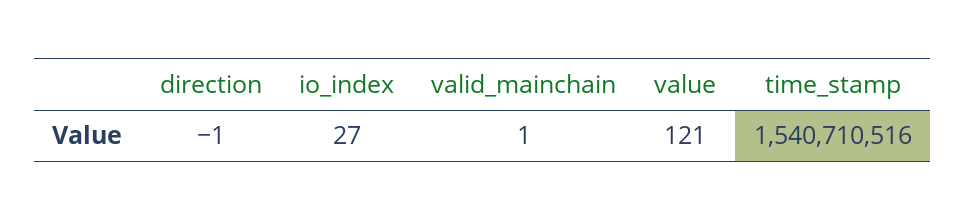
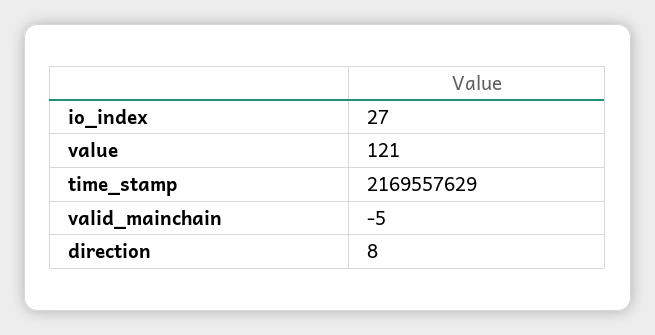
  {
-   "direction": -1,
+   "direction": 8,
    "io_index": 27,
-   "valid_mainchain": 1,
+   "valid_mainchain": -5,
    "value": 121,
-   "time_stamp": 1540710516
+   "time_stamp": 2169557629
  }

